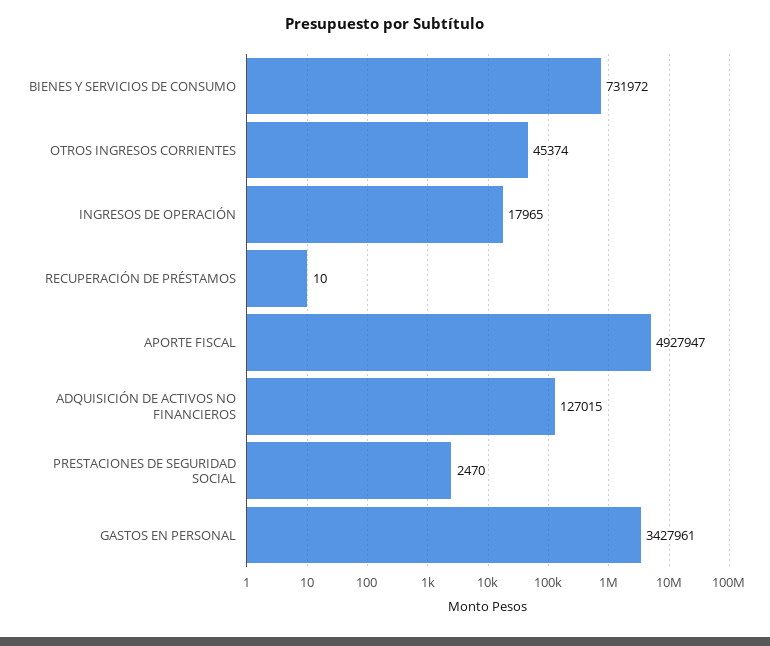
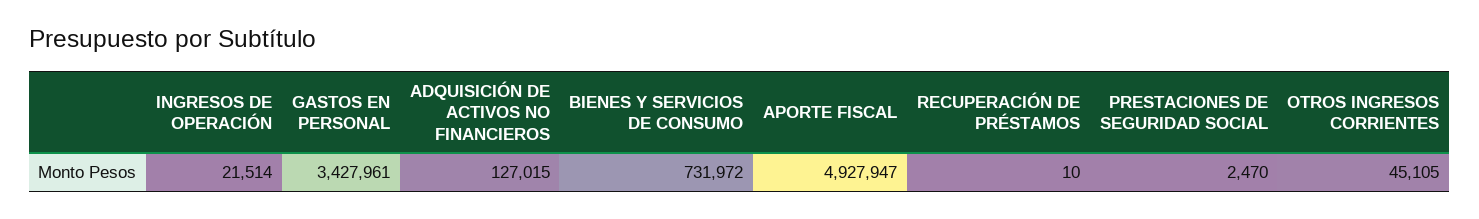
  {
    "BIENES Y SERVICIOS DE CONSUMO": 731972,
-   "OTROS INGRESOS CORRIENTES": 45374,
+   "OTROS INGRESOS CORRIENTES": 45105,
-   "INGRESOS DE OPERACIÓN": 17965,
+   "INGRESOS DE OPERACIÓN": 21514,
    "RECUPERACIÓN DE PRÉSTAMOS": 10,
    "APORTE FISCAL": 4927947,
    "ADQUISICIÓN DE ACTIVOS NO FINANCIEROS": 127015,
    "PRESTACIONES DE SEGURIDAD SOCIAL": 2470,
    "GASTOS EN PERSONAL": 3427961
  }

